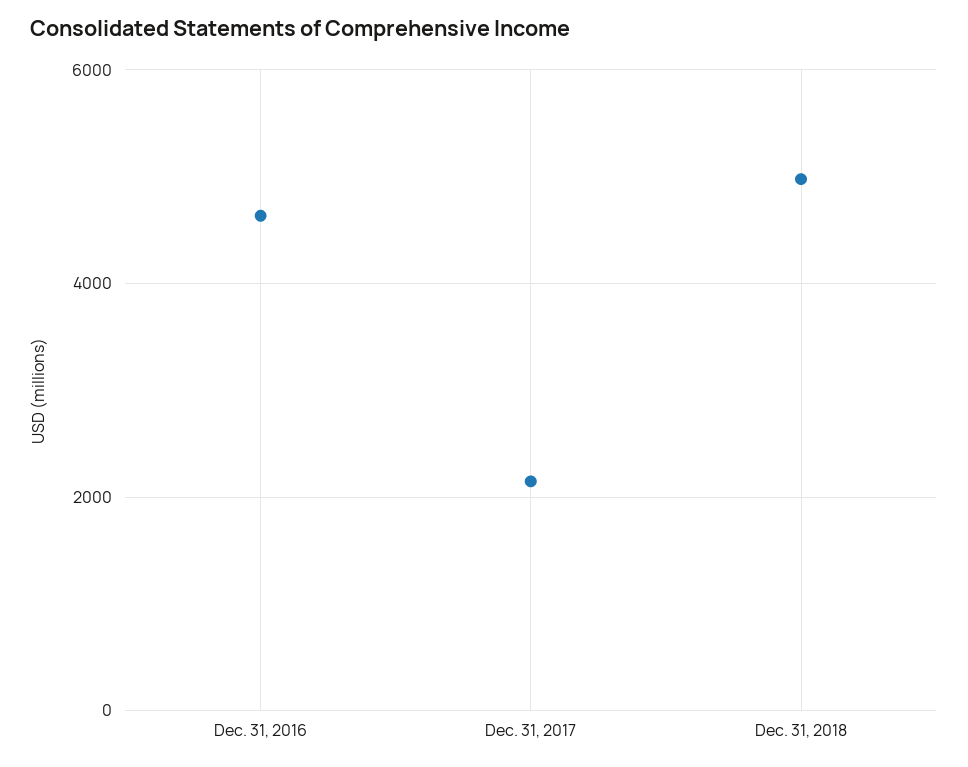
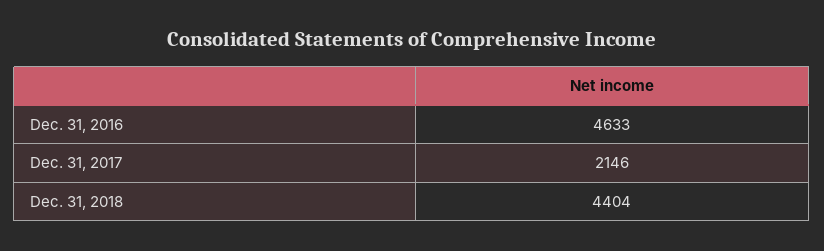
  {
    "Dec. 31, 2016": 4633,
    "Dec. 31, 2017": 2146,
-   "Dec. 31, 2018": 5000
+   "Dec. 31, 2018": 4404
  }

